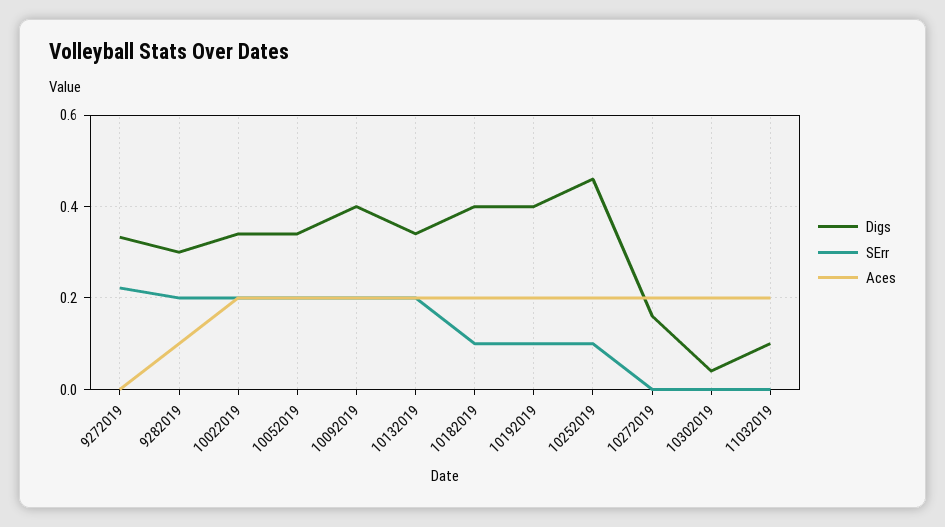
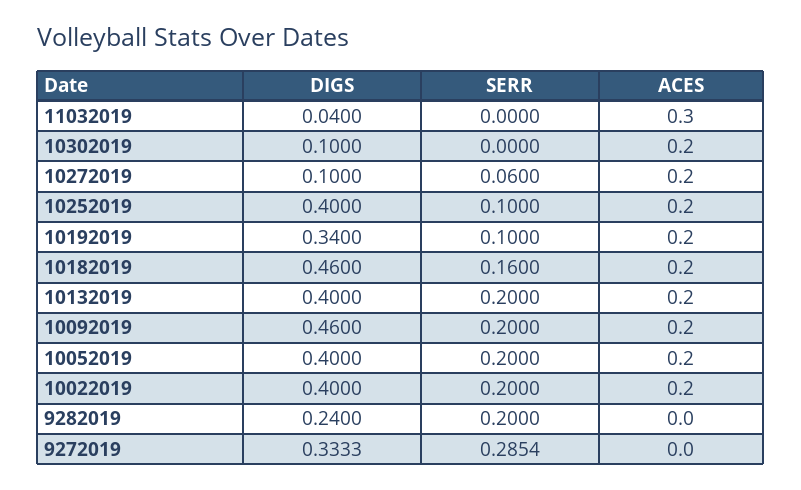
  {
    "Digs": {
      "9272019": 0.3333,
-     "9282019": 0.3,
+     "9282019": 0.24,
-     "10022019": 0.34,
+     "10022019": 0.4,
-     "10052019": 0.34,
+     "10052019": 0.4,
-     "10092019": 0.4,
+     "10092019": 0.46,
-     "10132019": 0.34,
+     "10132019": 0.4,
-     "10182019": 0.4,
+     "10182019": 0.46,
-     "10192019": 0.4,
+     "10192019": 0.34,
-     "10252019": 0.46,
+     "10252019": 0.4,
-     "10272019": 0.16,
+     "10272019": 0.1,
-     "10302019": 0.04,
+     "10302019": 0.1,
-     "11032019": 0.1
+     "11032019": 0.04
    },
    "SErr": {
-     "9272019": 0.22,
+     "9272019": 0.2854,
      "9282019": 0.2,
      "10022019": 0.2,
      "10052019": 0.2,
      "10092019": 0.2,
      "10132019": 0.2,
-     "10182019": 0.1,
+     "10182019": 0.16,
      "10192019": 0.1,
      "10252019": 0.1,
-     "10272019": 0,
+     "10272019": 0.06,
      "10302019": 0,
      "11032019": 0
    },
    "Aces": {
      "9272019": 0,
-     "9282019": 0.1,
+     "9282019": 0,
      "10022019": 0.2,
      "10052019": 0.2,
      "10092019": 0.2,
      "10132019": 0.2,
      "10182019": 0.2,
      "10192019": 0.2,
      "10252019": 0.2,
      "10272019": 0.2,
      "10302019": 0.2,
-     "11032019": 0.2
+     "11032019": 0.3
    }
  }

